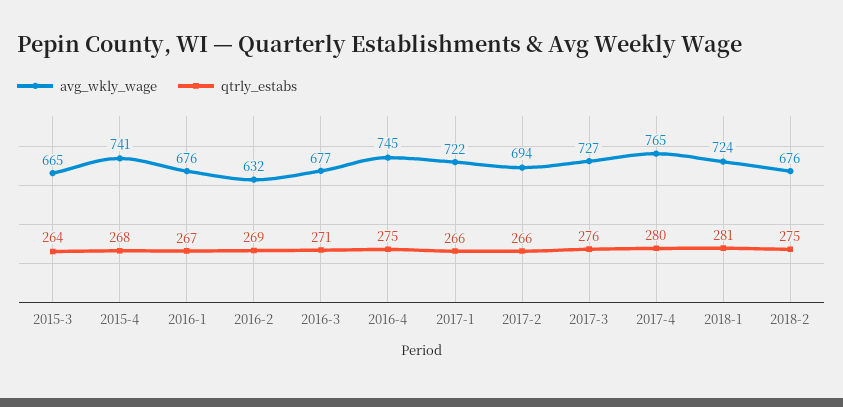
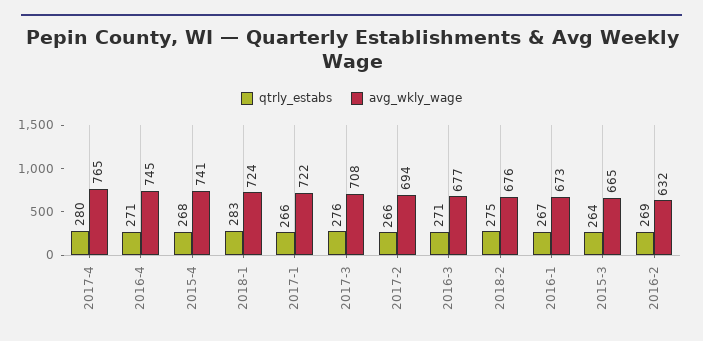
  {
    "avg_wkly_wage": {
      "2015-3": 665,
      "2015-4": 741,
-     "2016-1": 676,
+     "2016-1": 673,
      "2016-2": 632,
      "2016-3": 677,
      "2016-4": 745,
      "2017-1": 722,
      "2017-2": 694,
-     "2017-3": 727,
+     "2017-3": 708,
      "2017-4": 765,
      "2018-1": 724,
      "2018-2": 676
    },
    "qtrly_estabs": {
      "2015-3": 264,
      "2015-4": 268,
      "2016-1": 267,
      "2016-2": 269,
      "2016-3": 271,
-     "2016-4": 275,
+     "2016-4": 271,
      "2017-1": 266,
      "2017-2": 266,
      "2017-3": 276,
      "2017-4": 280,
-     "2018-1": 281,
+     "2018-1": 283,
      "2018-2": 275
    }
  }

